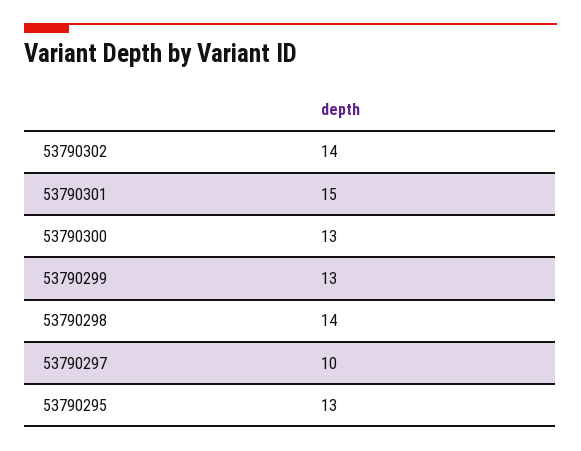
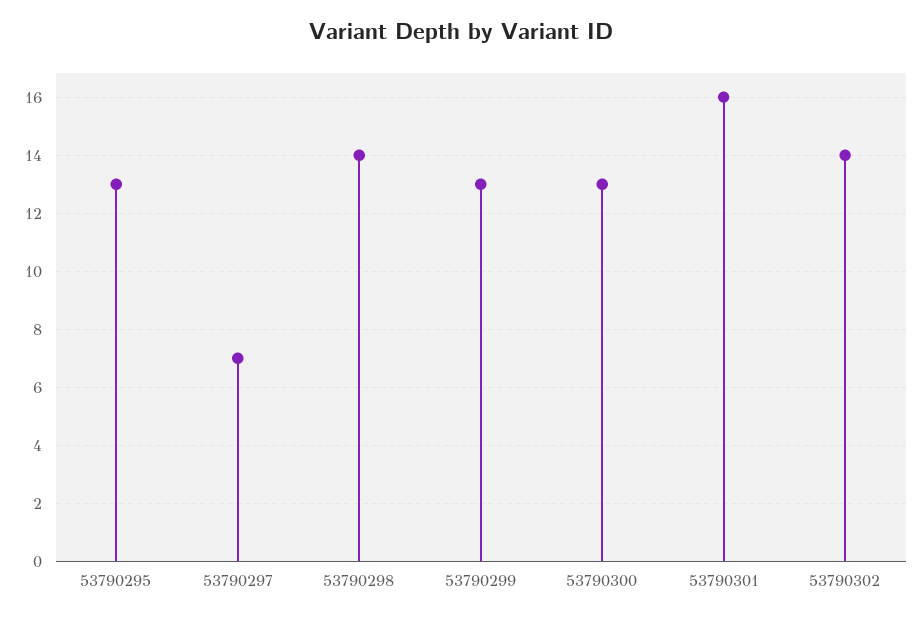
  {
    "53790302": 14,
-   "53790301": 15,
+   "53790301": 16,
    "53790300": 13,
    "53790299": 13,
    "53790298": 14,
-   "53790297": 10,
+   "53790297": 7,
    "53790295": 13
  }

